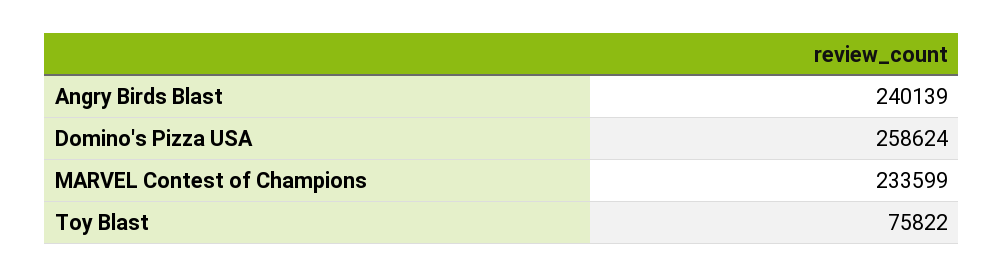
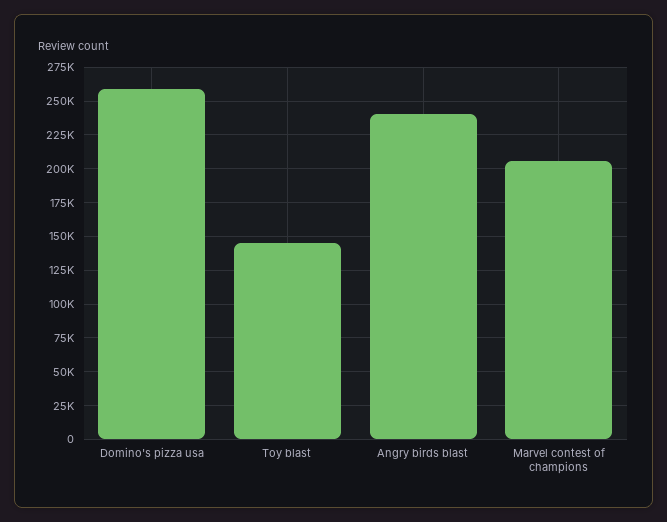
  {
    "Angry Birds Blast": 240139,
    "Domino's Pizza USA": 258624,
-   "MARVEL Contest of Champions": 233599,
+   "MARVEL Contest of Champions": 205000,
-   "Toy Blast": 75822
+   "Toy Blast": 145000
  }

